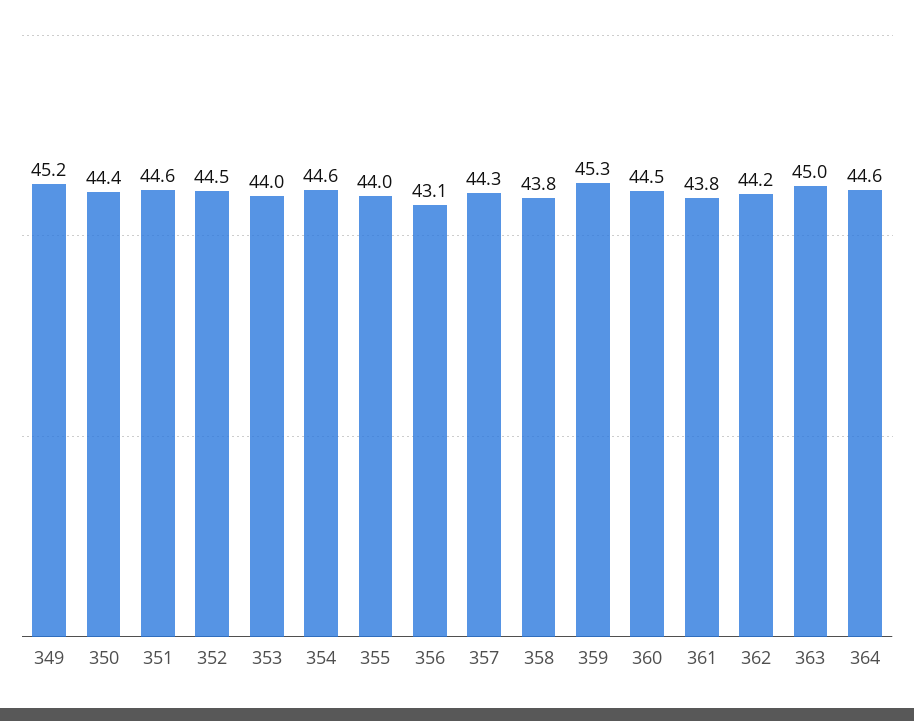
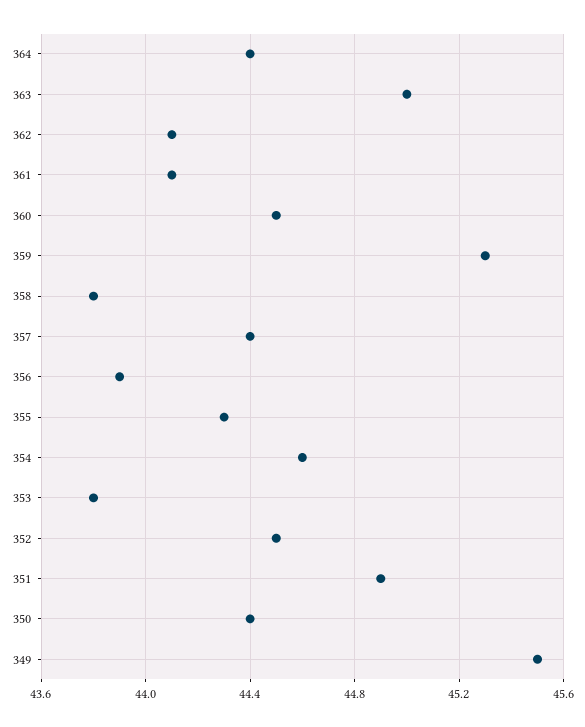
  {
-   "349": 45.2,
+   "349": 45.5,
    "350": 44.4,
-   "351": 44.6,
+   "351": 44.9,
    "352": 44.5,
-   "353": 44,
+   "353": 43.8,
    "354": 44.6,
-   "355": 44,
+   "355": 44.3,
-   "356": 43.1,
+   "356": 43.9,
-   "357": 44.3,
+   "357": 44.4,
    "358": 43.8,
    "359": 45.3,
    "360": 44.5,
-   "361": 43.8,
+   "361": 44.1,
-   "362": 44.2,
+   "362": 44.1,
    "363": 45,
-   "364": 44.6
+   "364": 44.4
  }

